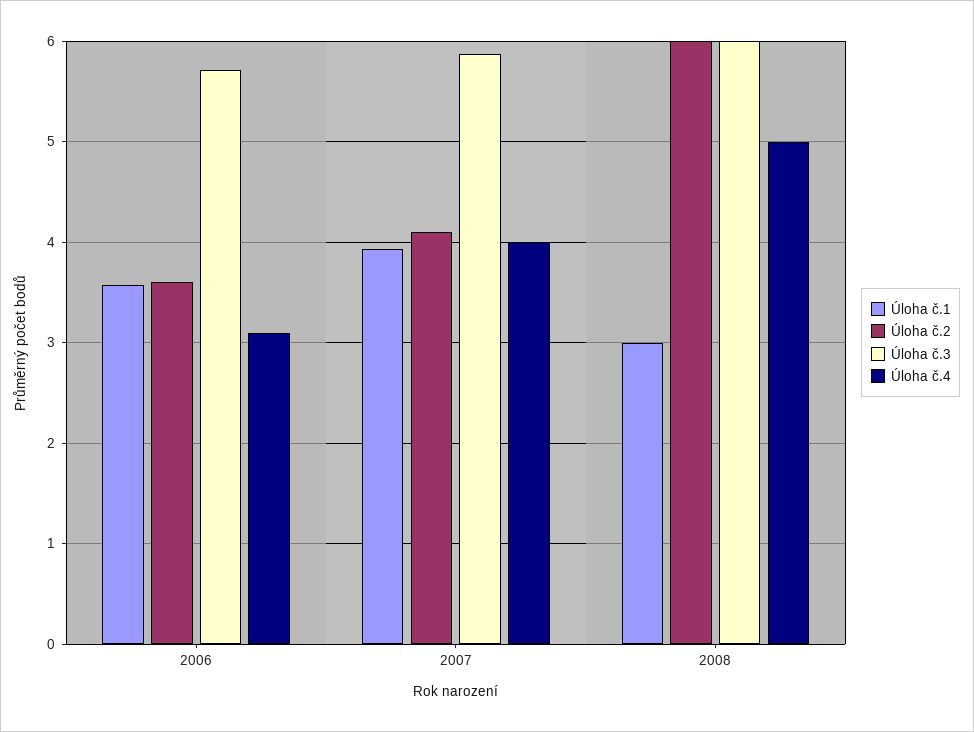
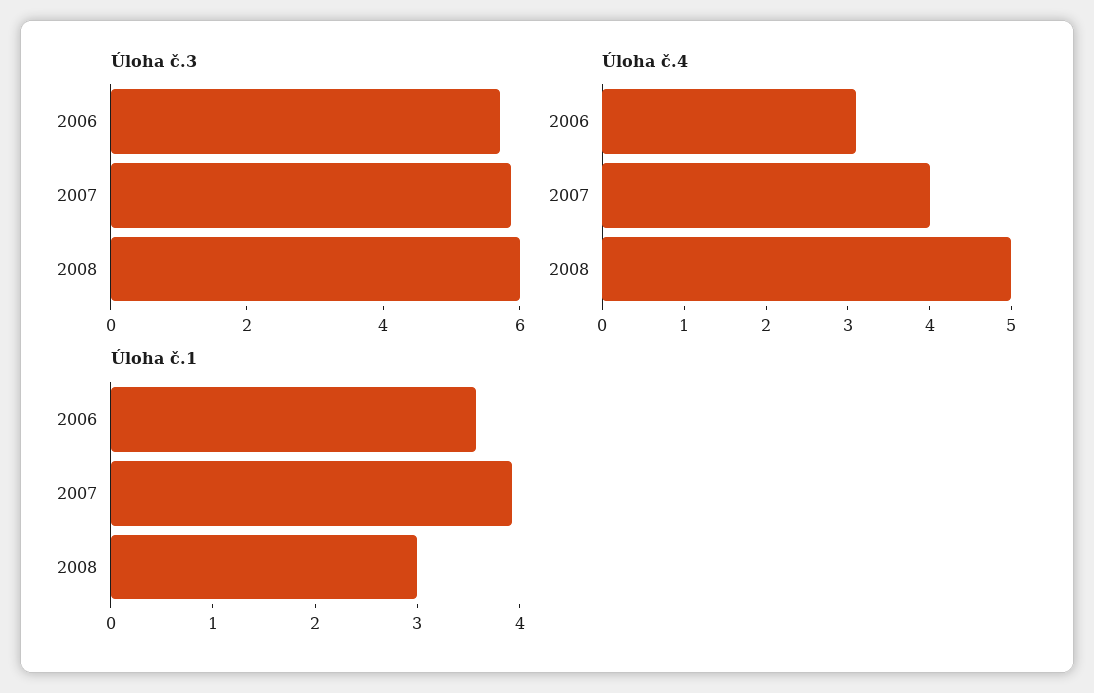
  {
    "Úloha č.1": {
      "2006": 3.6,
      "2007": 3.9,
      "2008": 3
    },
-   "Úloha č.2": {
-     "2006": 3.6,
-     "2007": 4.1,
-     "2008": 6
-   },
    "Úloha č.3": {
      "2006": 5.7,
      "2007": 5.9,
      "2008": 6
    },
    "Úloha č.4": {
      "2006": 3.1,
      "2007": 4,
      "2008": 5
    }
  }

